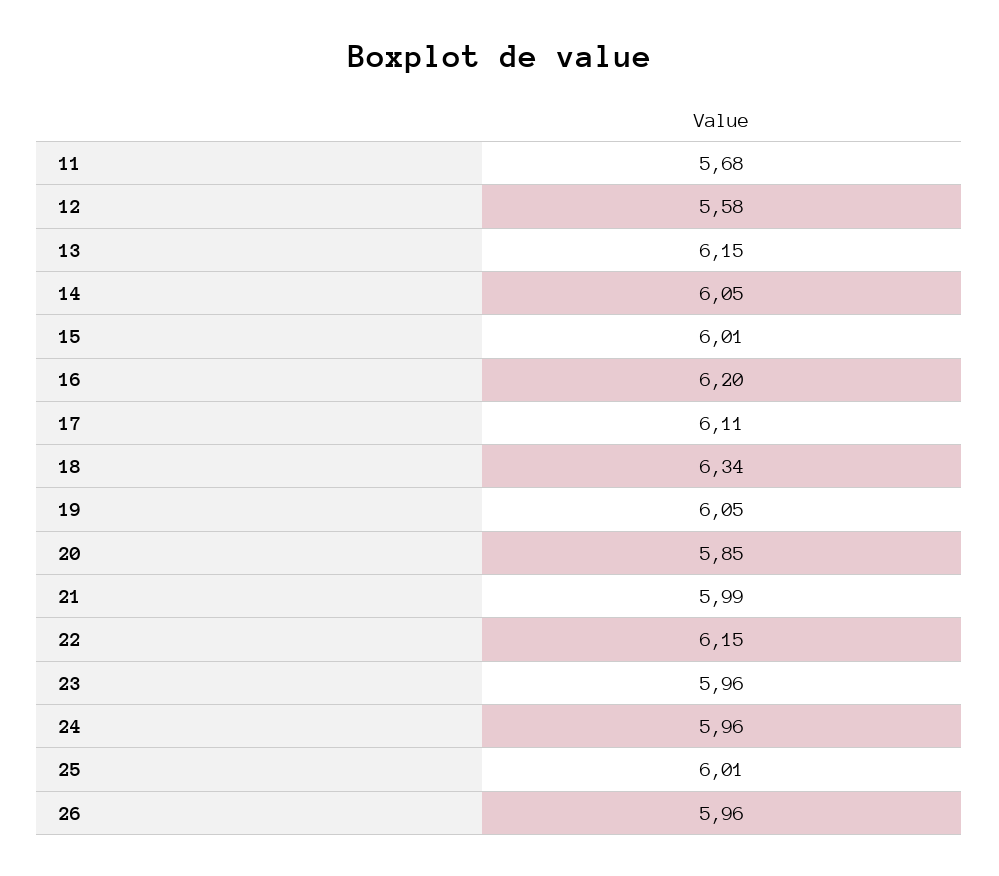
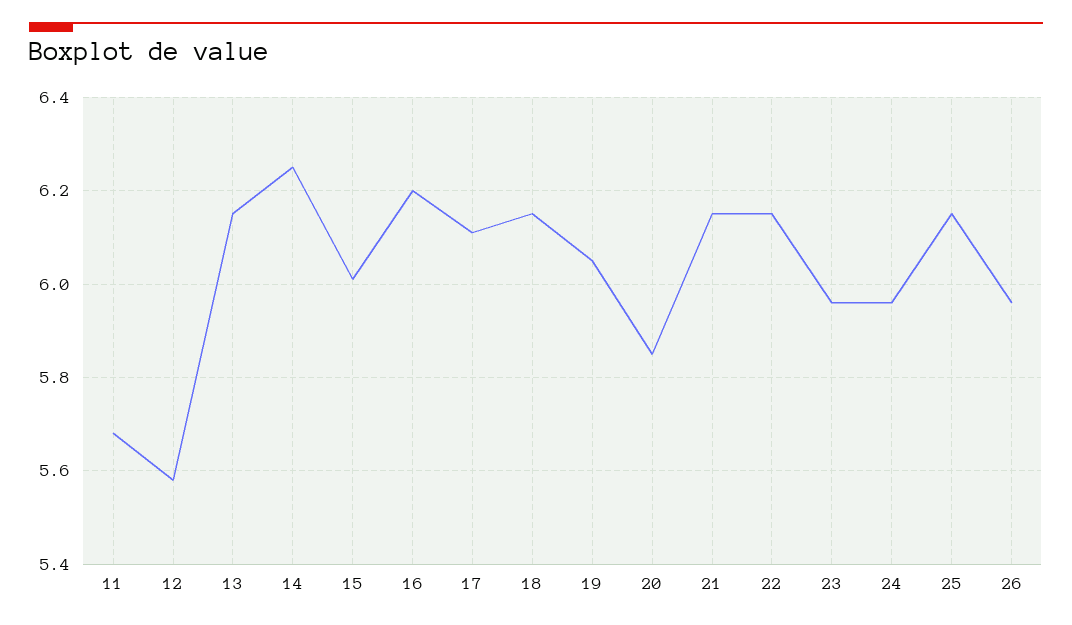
  {
    "11": 5.68,
    "12": 5.58,
    "13": 6.15,
-   "14": 6.05,
+   "14": 6.25,
    "15": 6.01,
    "16": 6.2,
    "17": 6.11,
-   "18": 6.34,
+   "18": 6.15,
    "19": 6.05,
    "20": 5.85,
-   "21": 5.99,
+   "21": 6.15,
    "22": 6.15,
    "23": 5.96,
    "24": 5.96,
-   "25": 6.01,
+   "25": 6.15,
    "26": 5.96
  }

